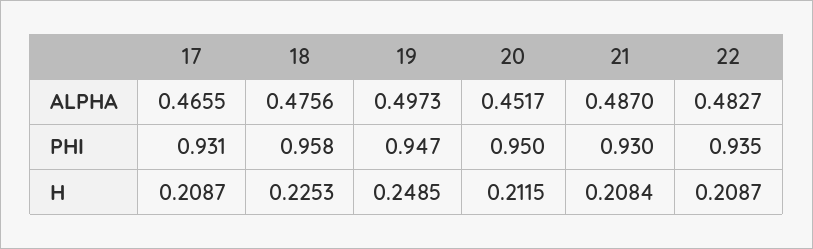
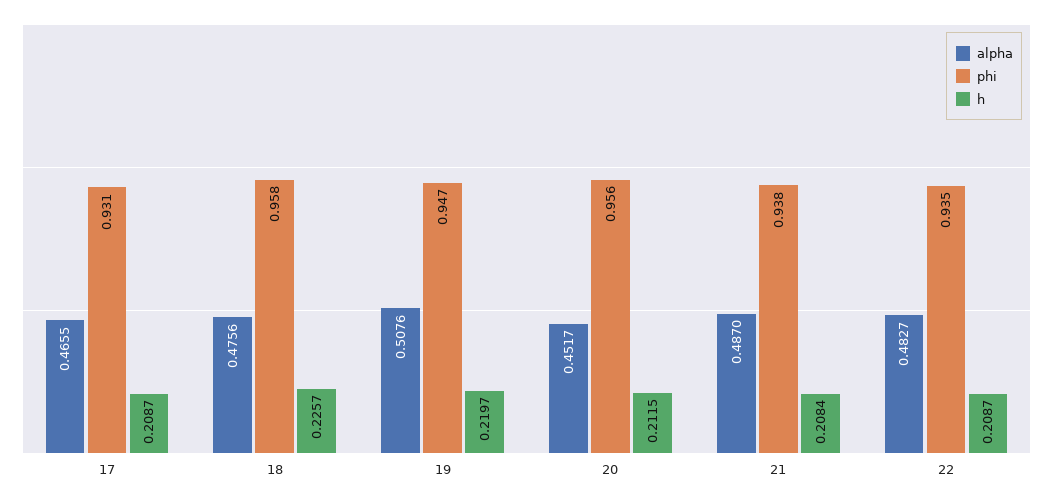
  {
    "ALPHA": {
      "17": 0.4655,
      "18": 0.4756,
-     "19": 0.4973,
+     "19": 0.5076,
      "20": 0.4517,
      "21": 0.487,
      "22": 0.4827
    },
    "PHI": {
      "17": 0.931,
      "18": 0.958,
      "19": 0.947,
-     "20": 0.95,
+     "20": 0.956,
-     "21": 0.93,
+     "21": 0.938,
      "22": 0.935
    },
    "H": {
      "17": 0.2087,
-     "18": 0.2253,
+     "18": 0.2257,
-     "19": 0.2485,
+     "19": 0.2197,
      "20": 0.2115,
      "21": 0.2084,
      "22": 0.2087
    }
  }

